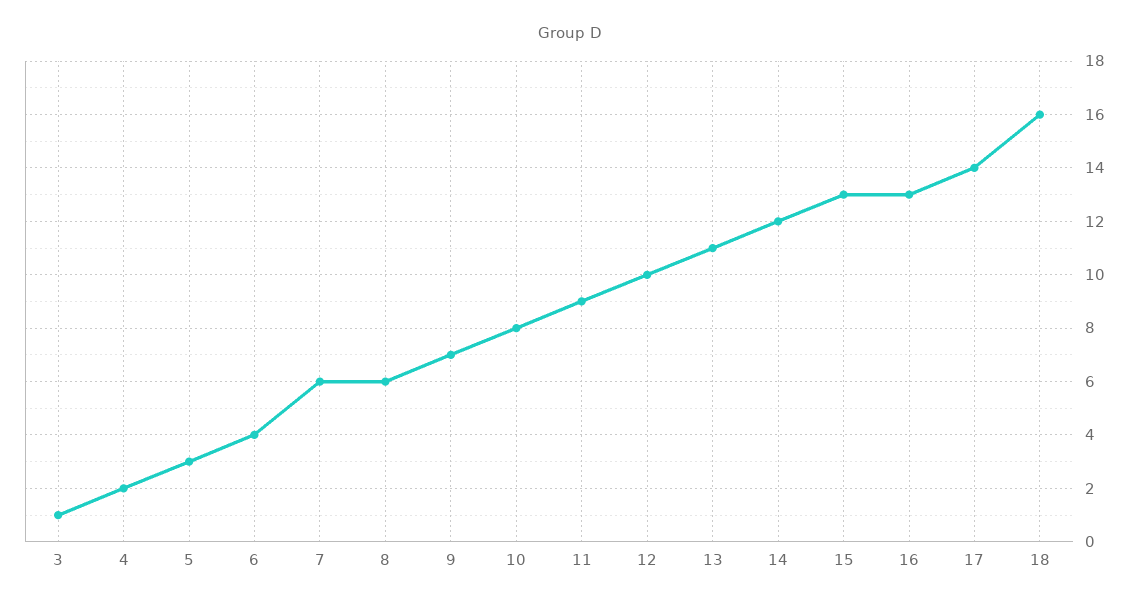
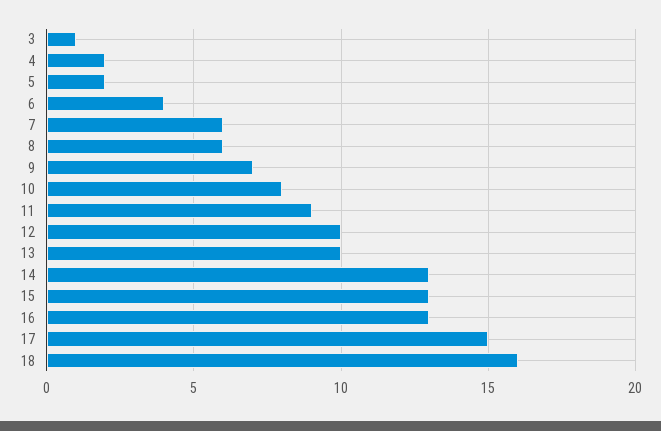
  {
    "3": 1,
    "4": 2,
-   "5": 3,
+   "5": 2,
    "6": 4,
    "7": 6,
    "8": 6,
    "9": 7,
    "10": 8,
    "11": 9,
    "12": 10,
-   "13": 11,
+   "13": 10,
-   "14": 12,
+   "14": 13,
    "15": 13,
    "16": 13,
-   "17": 14,
+   "17": 15,
    "18": 16
  }

